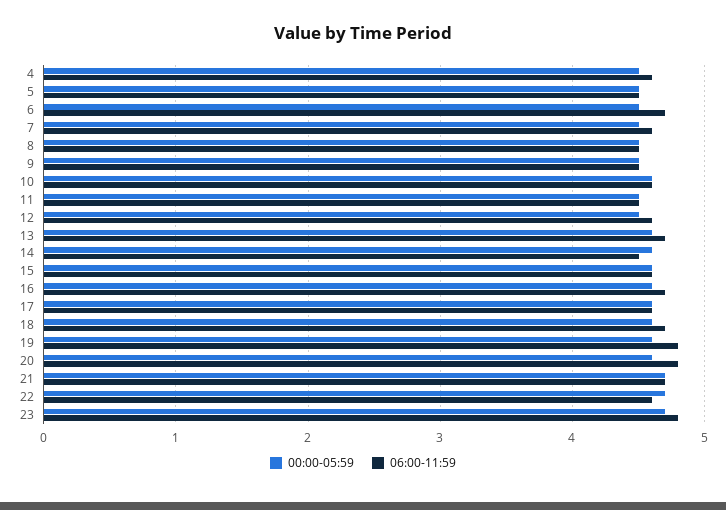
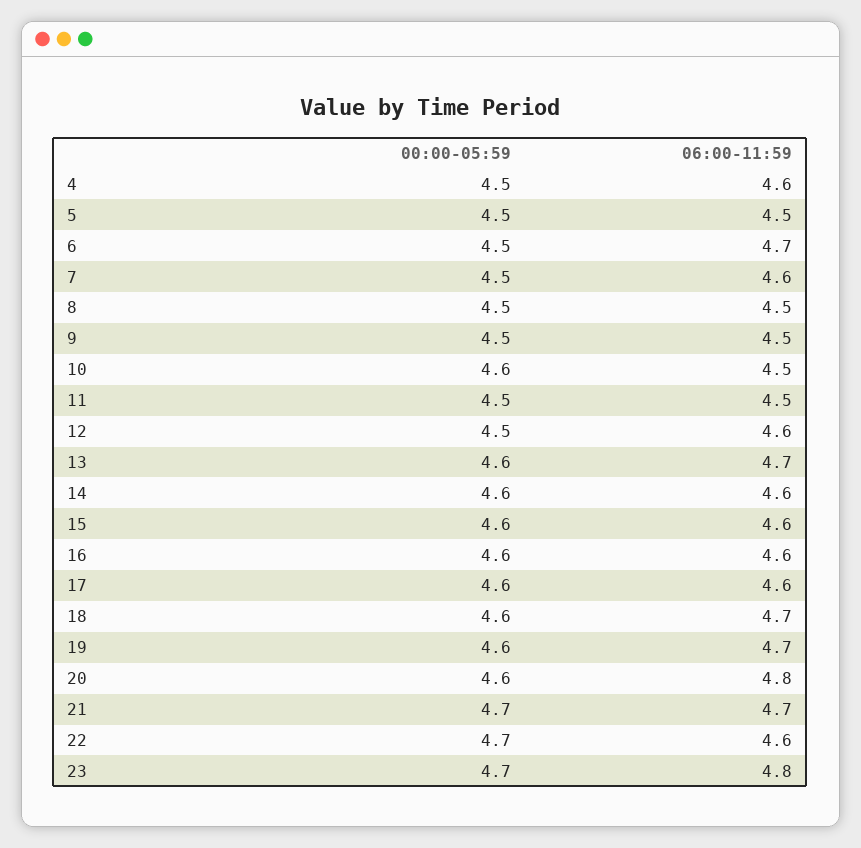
  {
    "00:00-05:59": {
      "4": 4.5,
      "5": 4.5,
      "6": 4.5,
      "7": 4.5,
      "8": 4.5,
      "9": 4.5,
      "10": 4.6,
      "11": 4.5,
      "12": 4.5,
      "13": 4.6,
      "14": 4.6,
      "15": 4.6,
      "16": 4.6,
      "17": 4.6,
      "18": 4.6,
      "19": 4.6,
      "20": 4.6,
      "21": 4.7,
      "22": 4.7,
      "23": 4.7
    },
    "06:00-11:59": {
      "4": 4.6,
      "5": 4.5,
      "6": 4.7,
      "7": 4.6,
      "8": 4.5,
      "9": 4.5,
-     "10": 4.6,
+     "10": 4.5,
      "11": 4.5,
      "12": 4.6,
      "13": 4.7,
-     "14": 4.5,
+     "14": 4.6,
      "15": 4.6,
-     "16": 4.7,
+     "16": 4.6,
      "17": 4.6,
      "18": 4.7,
-     "19": 4.8,
+     "19": 4.7,
      "20": 4.8,
      "21": 4.7,
      "22": 4.6,
      "23": 4.8
    }
  }

